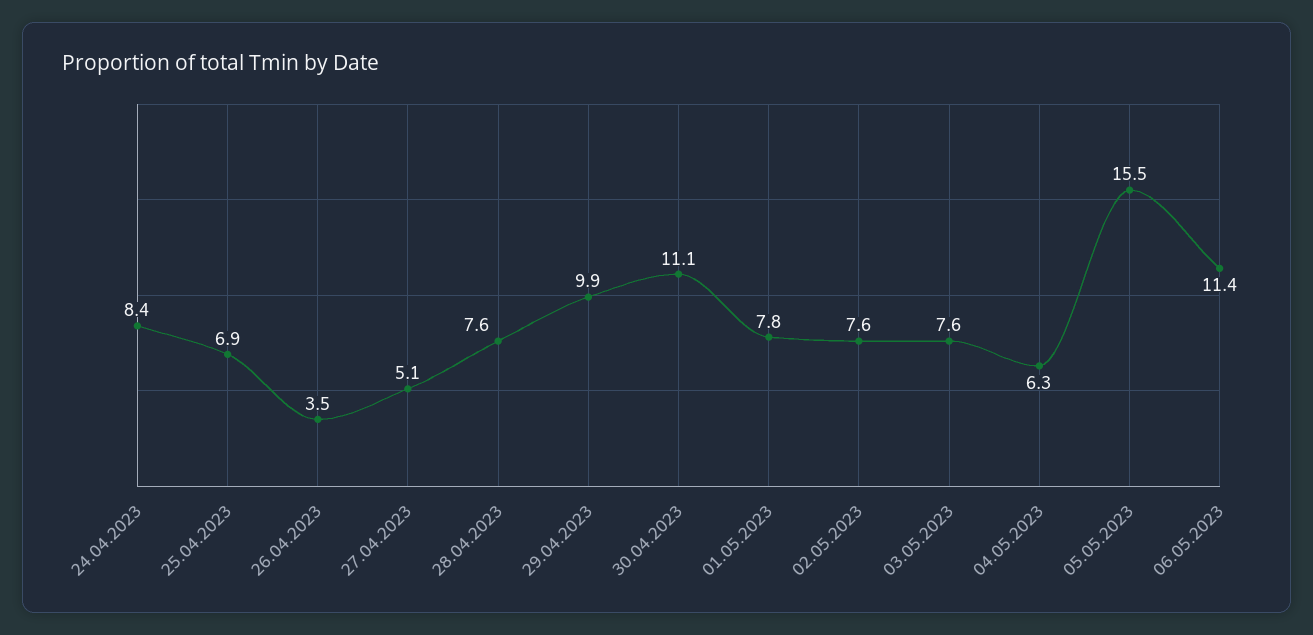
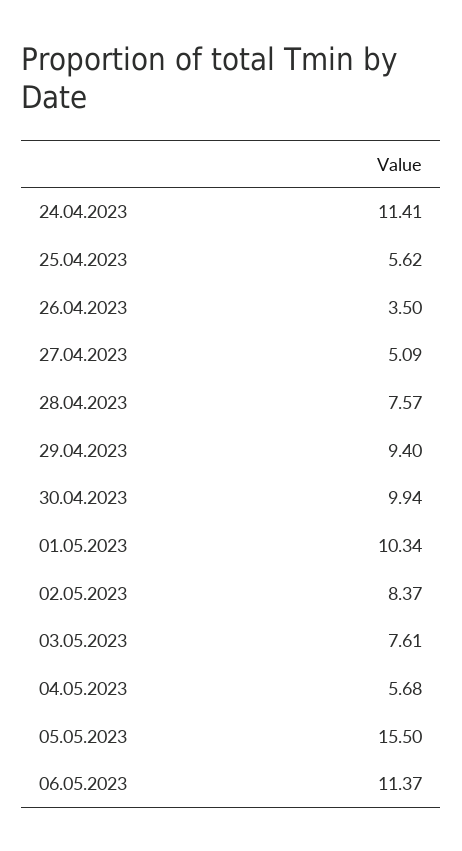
  {
-   "24.04.2023": 8.4,
+   "24.04.2023": 11.41,
-   "25.04.2023": 6.9,
+   "25.04.2023": 5.62,
    "26.04.2023": 3.5,
    "27.04.2023": 5.09,
    "28.04.2023": 7.57,
-   "29.04.2023": 9.9,
+   "29.04.2023": 9.4,
-   "30.04.2023": 11.1,
+   "30.04.2023": 9.94,
-   "01.05.2023": 7.8,
+   "01.05.2023": 10.34,
-   "02.05.2023": 7.6,
+   "02.05.2023": 8.37,
    "03.05.2023": 7.61,
-   "04.05.2023": 6.3,
+   "04.05.2023": 5.68,
    "05.05.2023": 15.5,
    "06.05.2023": 11.37
  }

